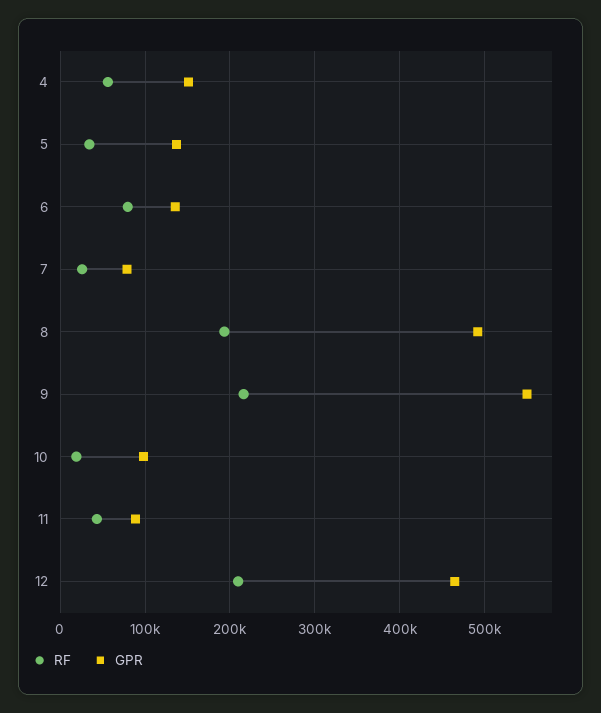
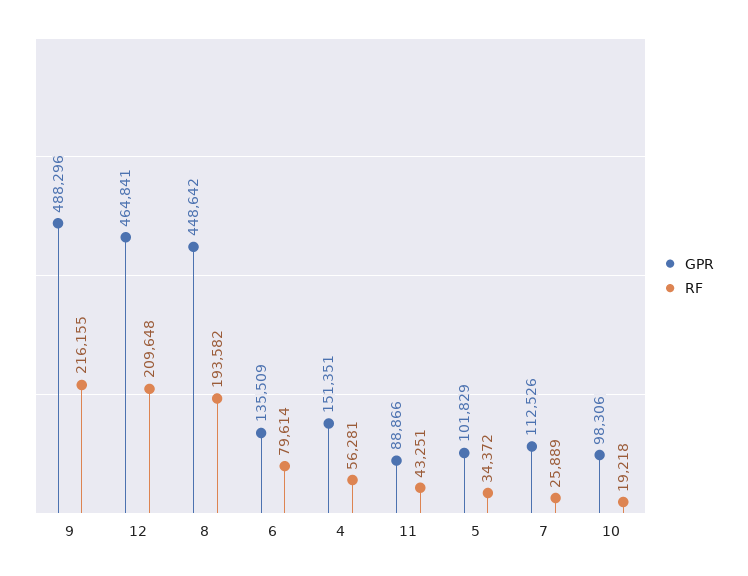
  {
    "RF": {
      "4": 56281,
      "5": 34372,
      "6": 79614,
      "7": 25889,
      "8": 193582,
      "9": 216155,
      "10": 19218,
      "11": 43251,
      "12": 209648
    },
    "GPR": {
      "4": 151351,
-     "5": 140000,
+     "5": 101829,
      "6": 135509,
-     "7": 80000,
+     "7": 112526,
-     "8": 490000,
+     "8": 448642,
-     "9": 550000,
+     "9": 488296,
      "10": 98306,
      "11": 88866,
      "12": 464841
    }
  }

